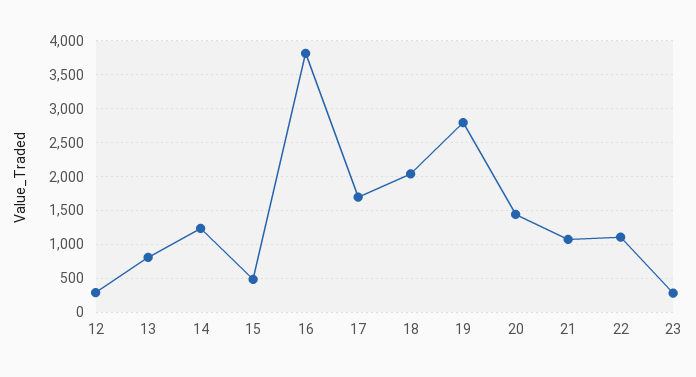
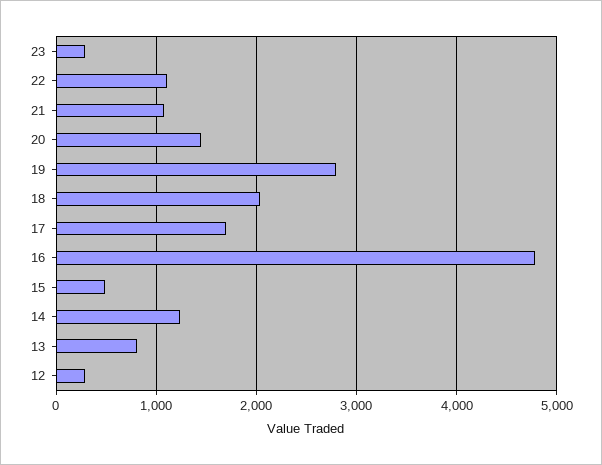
  {
    "12": 300,
    "13": 800,
    "14": 1200,
    "15": 500,
-   "16": 3800,
+   "16": 4800,
    "17": 1700,
    "18": 2000,
    "19": 2800,
    "20": 1400,
    "21": 1100,
    "22": 1100,
    "23": 300
  }

